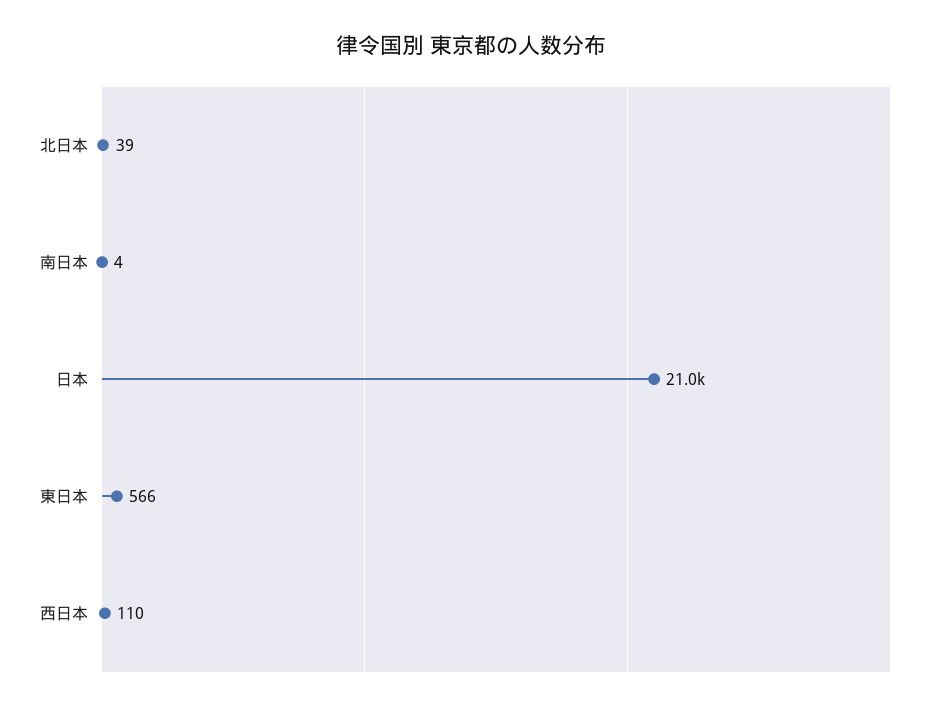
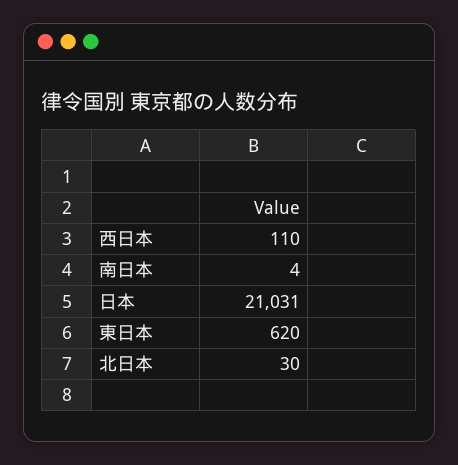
  {
-   "北日本": 39,
+   "北日本": 30,
    "南日本": 4,
    "日本": 21031,
-   "東日本": 566,
+   "東日本": 620,
    "西日本": 110
  }

